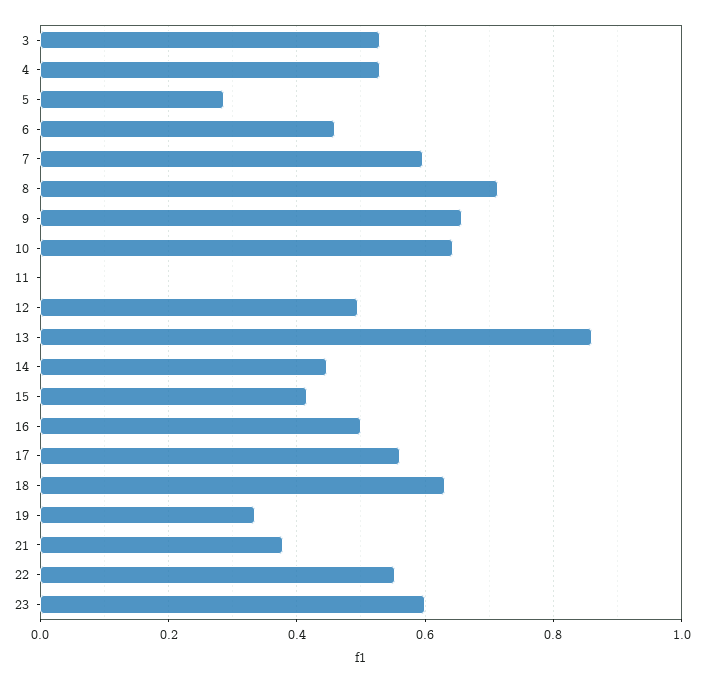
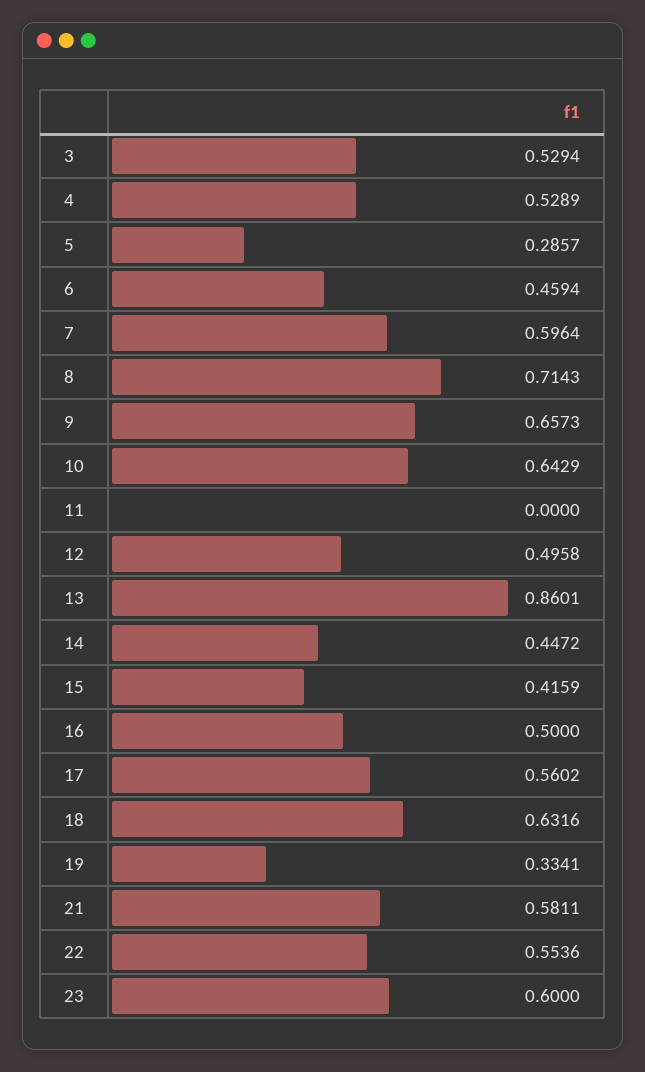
  {
    "3": 0.5294,
    "4": 0.5289,
    "5": 0.2857,
    "6": 0.4594,
    "7": 0.5964,
    "8": 0.7143,
    "9": 0.6573,
    "10": 0.6429,
    "11": 0,
    "12": 0.4958,
    "13": 0.8601,
    "14": 0.4472,
    "15": 0.4159,
    "16": 0.5,
    "17": 0.5602,
    "18": 0.6316,
    "19": 0.3341,
-   "21": 0.38,
+   "21": 0.5811,
    "22": 0.5536,
    "23": 0.6
  }

